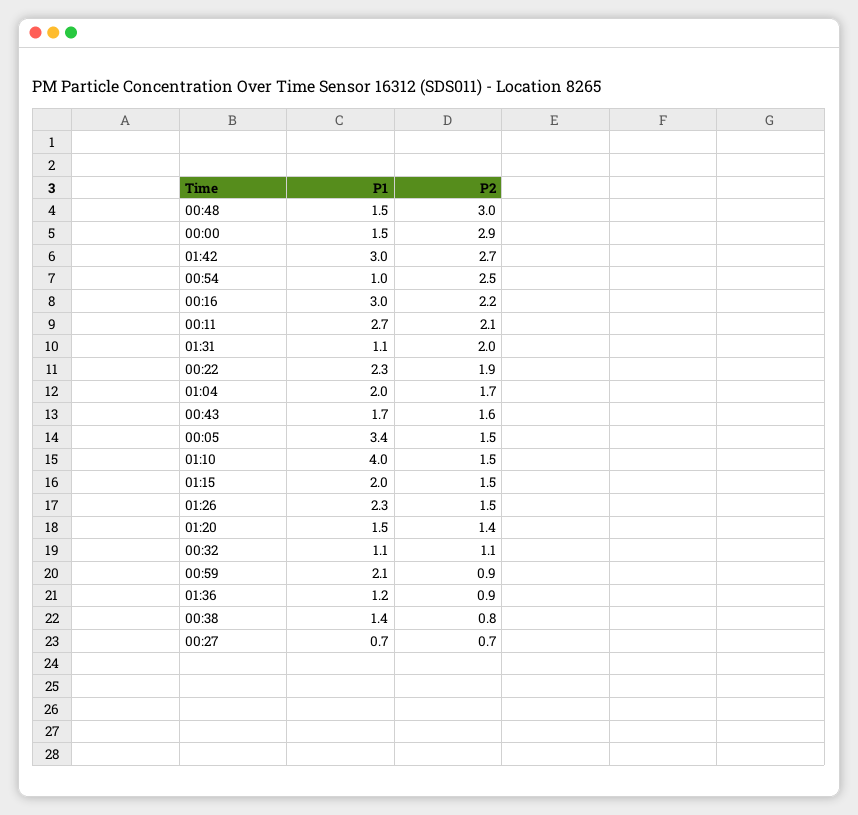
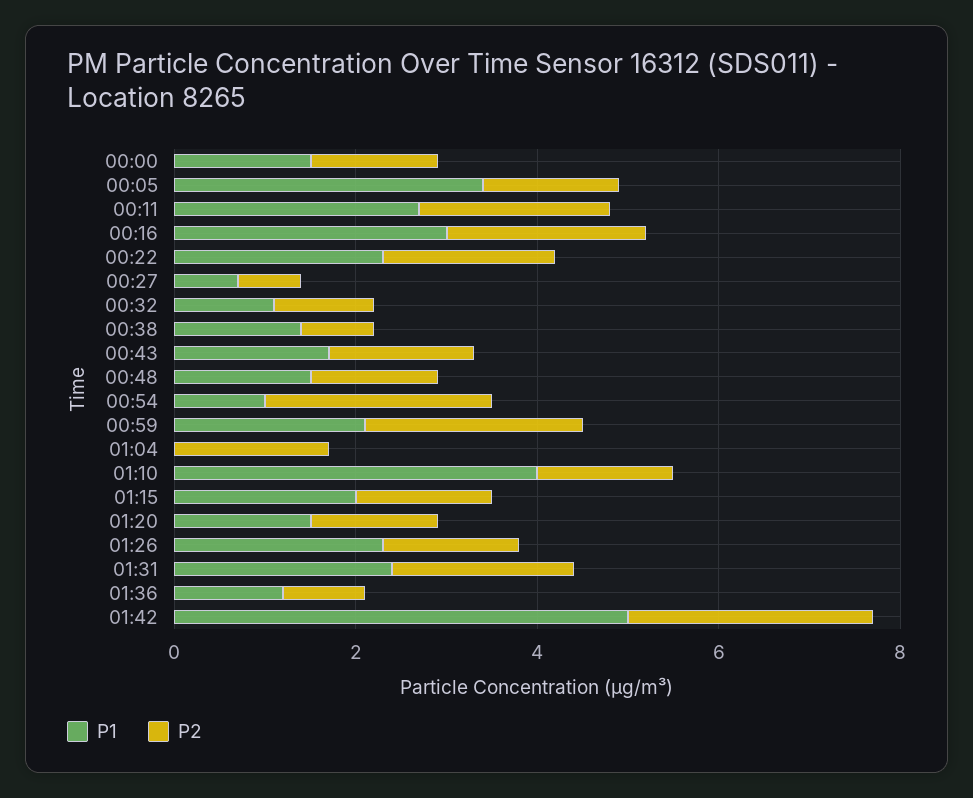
  {
    "P1": {
      "00:48": 1.5,
      "00:00": 1.5,
-     "01:42": 3,
+     "01:42": 5,
      "00:54": 1,
      "00:16": 3,
      "00:11": 2.7,
-     "01:31": 1.1,
+     "01:31": 2.5,
      "00:22": 2.3,
-     "01:04": 2,
+     "01:04": 0,
      "00:43": 1.7,
      "00:05": 3.4,
      "01:10": 4,
      "01:15": 2,
      "01:26": 2.3,
      "01:20": 1.5,
      "00:32": 1.1,
      "00:59": 2.1,
      "01:36": 1.2,
      "00:38": 1.4,
      "00:27": 0.7
    },
    "P2": {
-     "00:48": 3,
+     "00:48": 1.5,
-     "00:00": 2.9,
+     "00:00": 1.5,
      "01:42": 2.7,
      "00:54": 2.5,
      "00:16": 2.2,
      "00:11": 2.1,
      "01:31": 2,
      "00:22": 1.9,
      "01:04": 1.7,
      "00:43": 1.6,
      "00:05": 1.5,
      "01:10": 1.5,
      "01:15": 1.5,
      "01:26": 1.5,
      "01:20": 1.4,
      "00:32": 1.1,
-     "00:59": 0.9,
+     "00:59": 2.5,
      "01:36": 0.9,
      "00:38": 0.8,
      "00:27": 0.7
    }
  }

